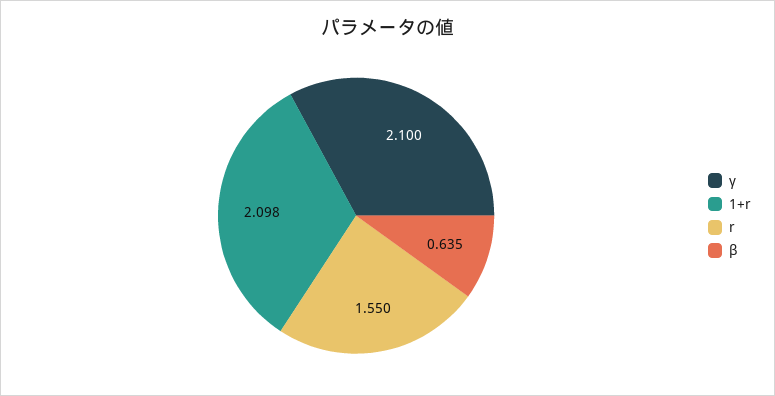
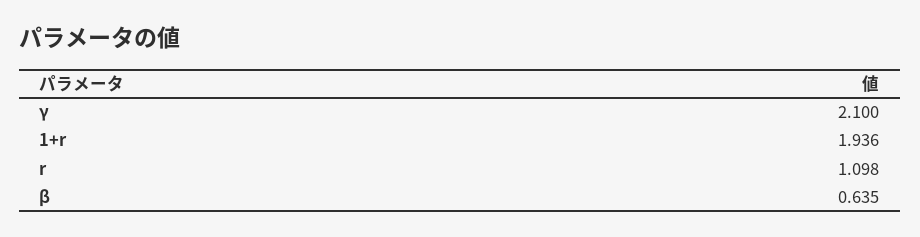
  {
    "γ": 2.1,
-   "1+r": 2.098,
+   "1+r": 1.936,
-   "r": 1.55,
+   "r": 1.098,
    "β": 0.635
  }

